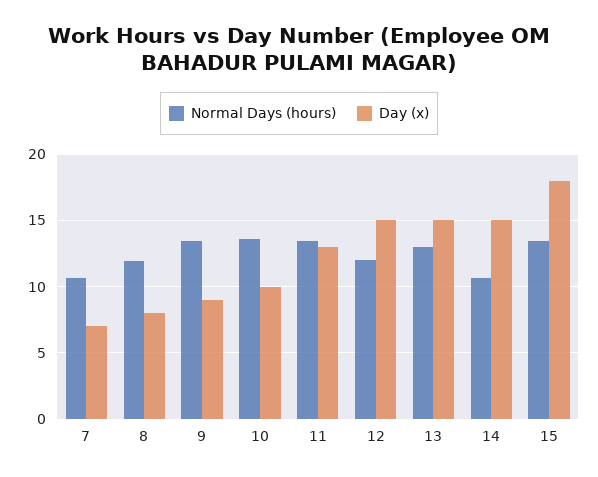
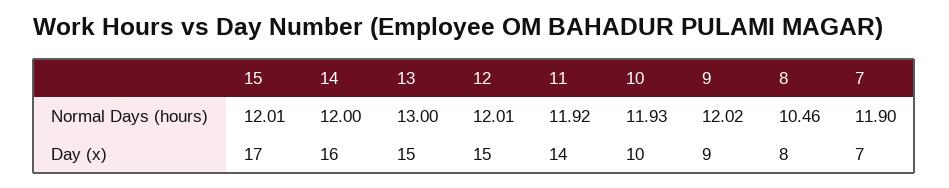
  {
    "Normal Days (hours)": {
-     "7": 10.5,
+     "7": 11.9,
-     "8": 12,
+     "8": 10.46,
-     "9": 13.5,
+     "9": 12.02,
-     "10": 13.5,
+     "10": 11.93,
-     "11": 13.5,
+     "11": 11.92,
      "12": 12.01,
      "13": 13,
-     "14": 10.5,
+     "14": 12,
-     "15": 13.5
+     "15": 12.01
    },
    "Day (x)": {
      "7": 7,
      "8": 8,
      "9": 9,
      "10": 10,
-     "11": 13,
+     "11": 14,
      "12": 15,
      "13": 15,
-     "14": 15,
+     "14": 16,
-     "15": 18
+     "15": 17
    }
  }

